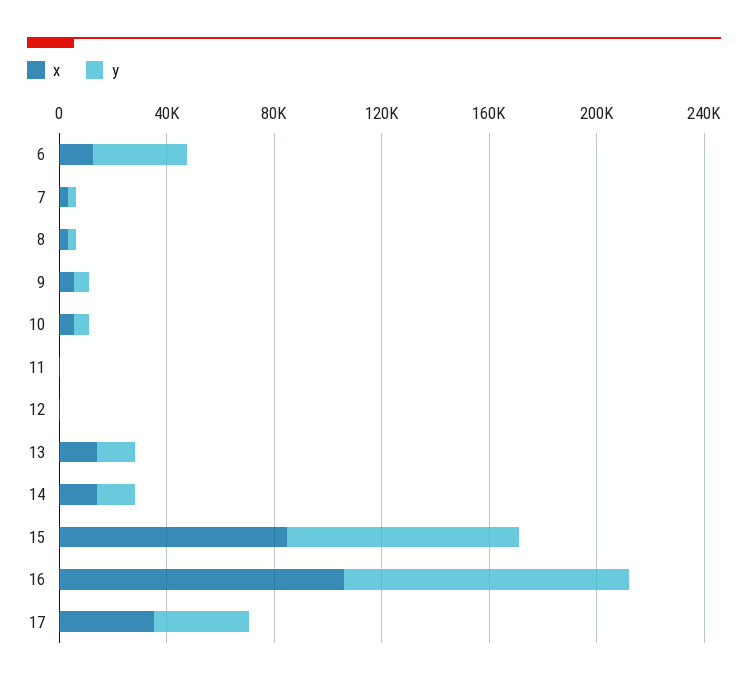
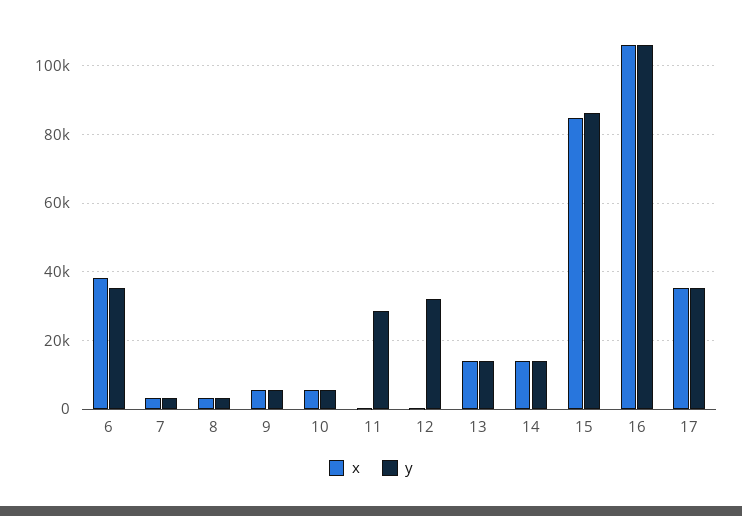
  {
    "x": {
-     "6": 10000,
+     "6": 38000,
      "7": 4000,
      "8": 4000,
      "9": 6000,
      "10": 6000,
      "11": 0,
      "12": 0,
      "13": 14000,
      "14": 14000,
      "15": 84000,
      "16": 106000,
      "17": 36000
    },
    "y": {
      "6": 36000,
      "7": 4000,
      "8": 4000,
      "9": 6000,
      "10": 6000,
-     "11": 0,
+     "11": 28000,
-     "12": 0,
+     "12": 32000,
      "13": 14000,
      "14": 14000,
      "15": 86000,
      "16": 106000,
      "17": 36000
    }
  }

